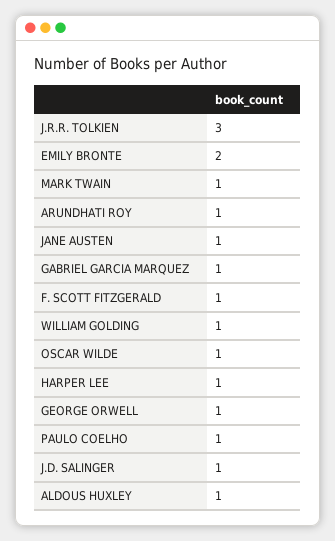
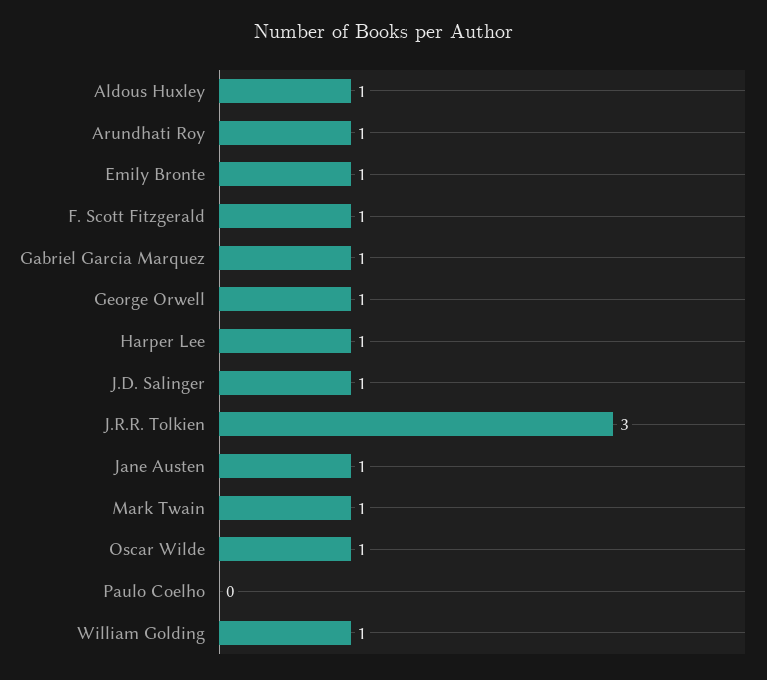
  {
    "J.R.R. TOLKIEN": 3,
-   "EMILY BRONTE": 2,
+   "EMILY BRONTE": 1,
    "MARK TWAIN": 1,
    "ARUNDHATI ROY": 1,
    "JANE AUSTEN": 1,
    "GABRIEL GARCIA MARQUEZ": 1,
    "F. SCOTT FITZGERALD": 1,
    "WILLIAM GOLDING": 1,
    "OSCAR WILDE": 1,
    "HARPER LEE": 1,
    "GEORGE ORWELL": 1,
-   "PAULO COELHO": 1,
+   "PAULO COELHO": 0,
    "J.D. SALINGER": 1,
    "ALDOUS HUXLEY": 1
  }

